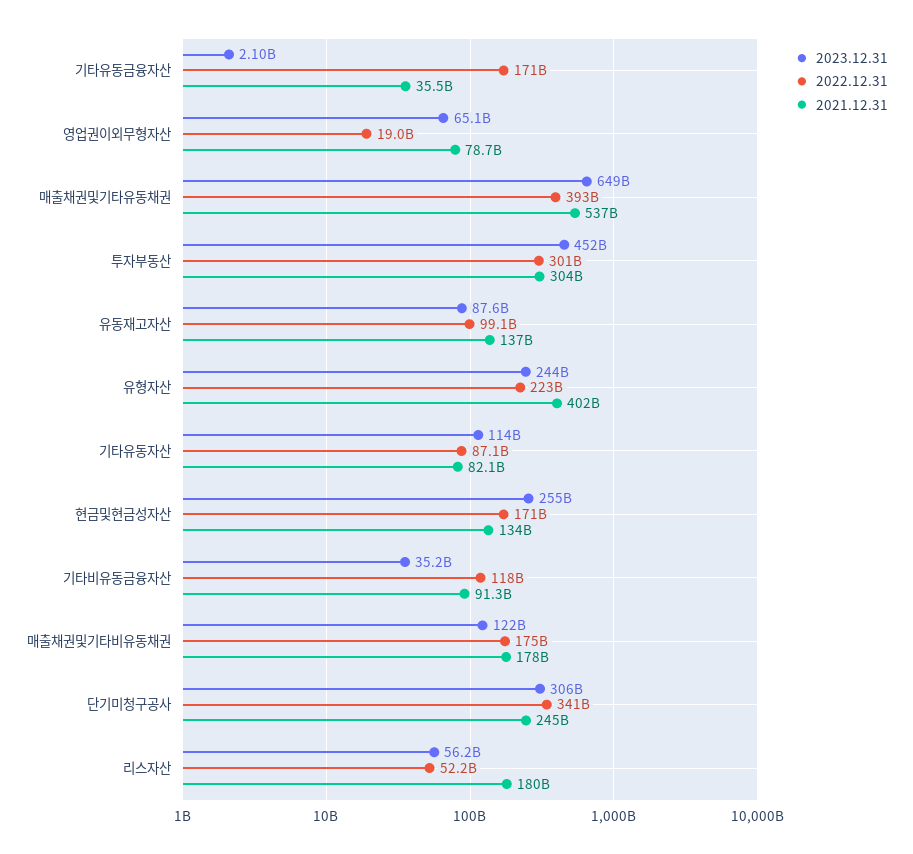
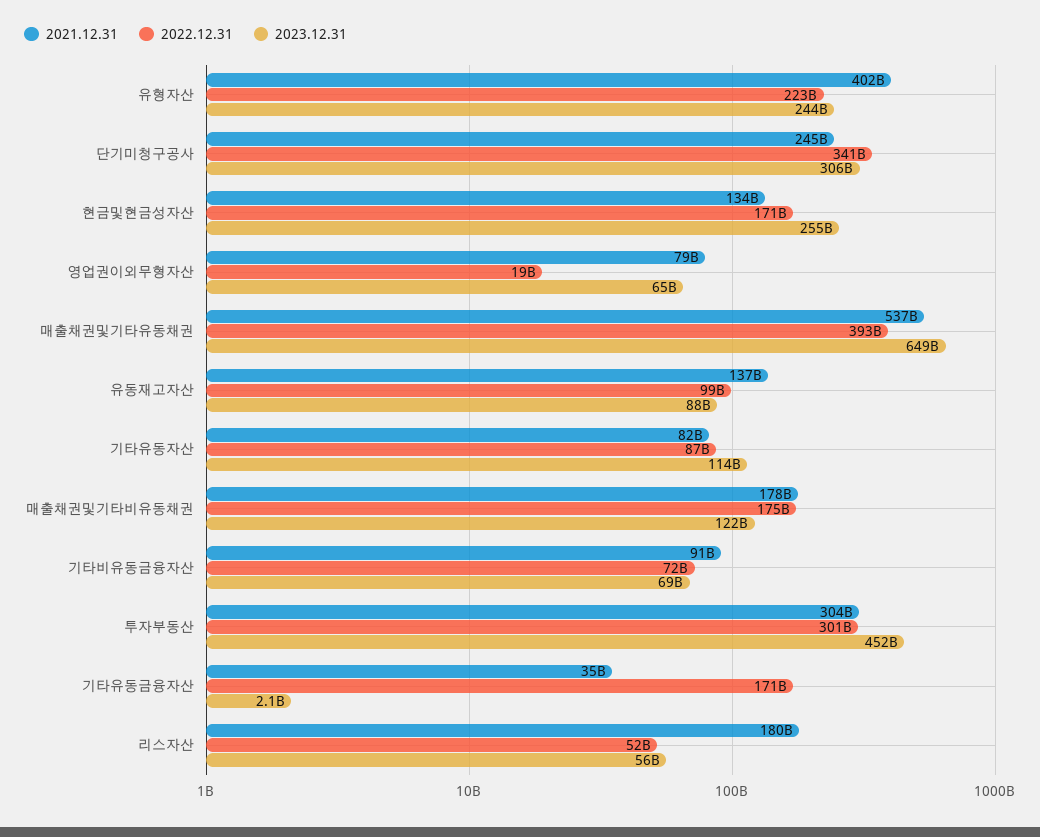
  {
    "2023.12.31": {
      "기타유동금융자산": 2100000000,
      "영업권이외무형자산": 65100000000,
      "매출채권및기타유동채권": 649000000000,
      "투자부동산": 452000000000,
      "유동재고자산": 87600000000,
      "유형자산": 244000000000,
      "기타유동자산": 114000000000,
      "현금및현금성자산": 255000000000,
-     "기타비유동금융자산": 35200000000,
+     "기타비유동금융자산": 69000000000,
      "매출채권및기타비유동채권": 122000000000,
      "단기미청구공사": 306000000000,
      "리스자산": 56200000000
    },
    "2022.12.31": {
      "기타유동금융자산": 171000000000,
      "영업권이외무형자산": 19000000000,
      "매출채권및기타유동채권": 393000000000,
      "투자부동산": 301000000000,
      "유동재고자산": 99100000000,
      "유형자산": 223000000000,
      "기타유동자산": 87100000000,
      "현금및현금성자산": 171000000000,
-     "기타비유동금융자산": 118000000000,
+     "기타비유동금융자산": 72000000000,
      "매출채권및기타비유동채권": 175000000000,
      "단기미청구공사": 341000000000,
      "리스자산": 52200000000
    },
    "2021.12.31": {
      "기타유동금융자산": 35500000000,
      "영업권이외무형자산": 78700000000,
      "매출채권및기타유동채권": 537000000000,
      "투자부동산": 304000000000,
      "유동재고자산": 137000000000,
      "유형자산": 402000000000,
      "기타유동자산": 82100000000,
      "현금및현금성자산": 134000000000,
      "기타비유동금융자산": 91300000000,
      "매출채권및기타비유동채권": 178000000000,
      "단기미청구공사": 245000000000,
      "리스자산": 180000000000
    }
  }

